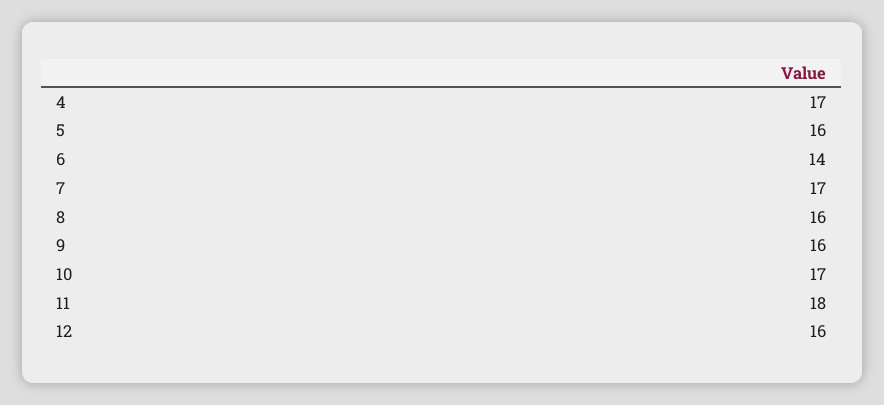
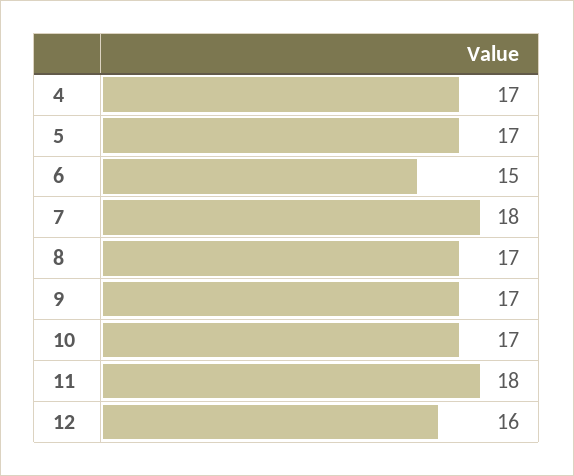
  {
    "4": 17,
-   "5": 16,
+   "5": 17,
-   "6": 14,
+   "6": 15,
-   "7": 17,
+   "7": 18,
-   "8": 16,
+   "8": 17,
-   "9": 16,
+   "9": 17,
    "10": 17,
    "11": 18,
    "12": 16
  }

